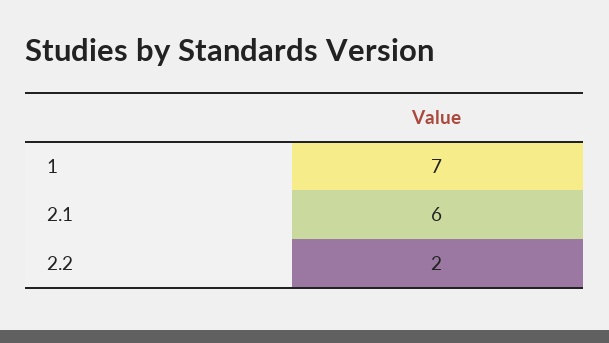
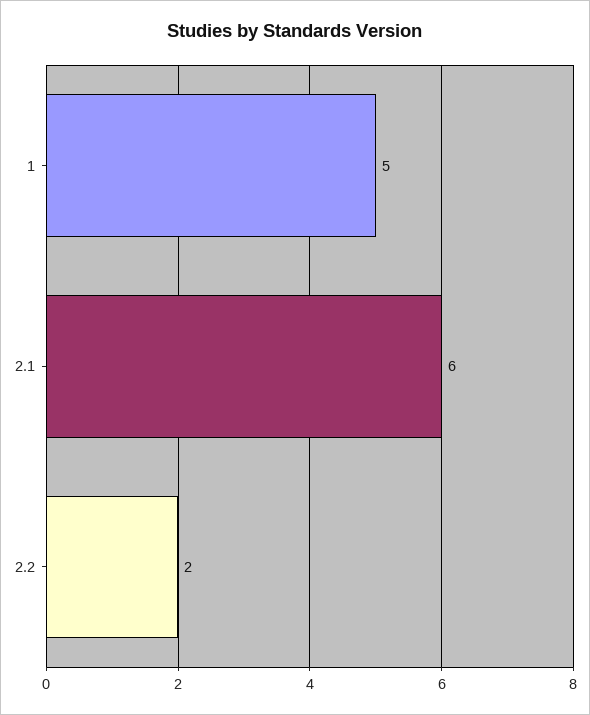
  {
-   "1": 7,
+   "1": 5,
    "2.1": 6,
    "2.2": 2
  }

